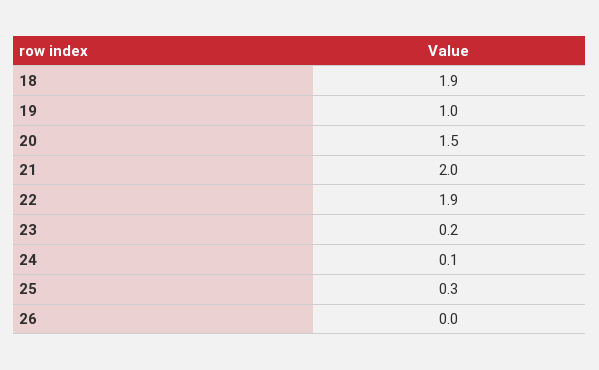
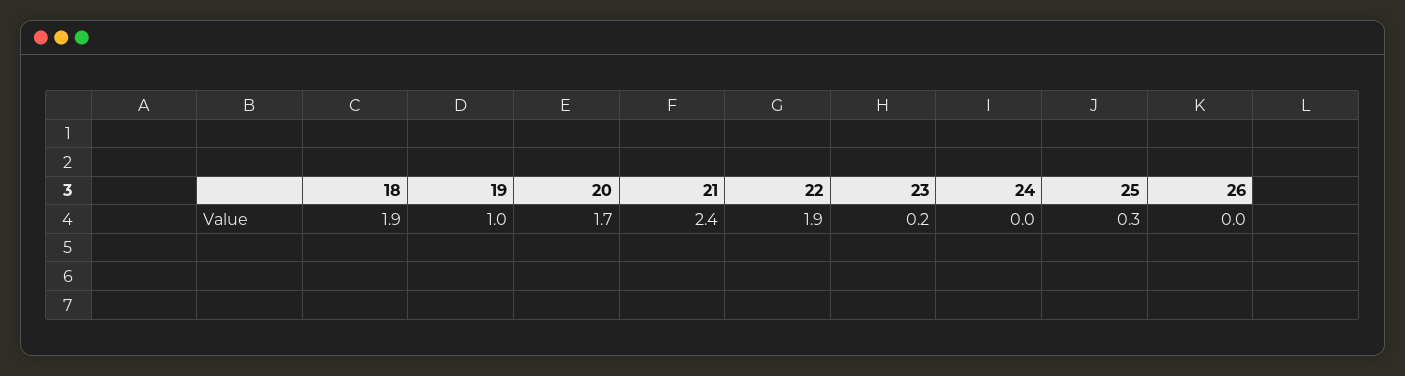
  {
    "18": 1.9,
    "19": 1,
-   "20": 1.5,
+   "20": 1.7,
-   "21": 2,
+   "21": 2.4,
    "22": 1.9,
    "23": 0.2,
-   "24": 0.1,
+   "24": 0,
    "25": 0.3,
    "26": 0
  }

